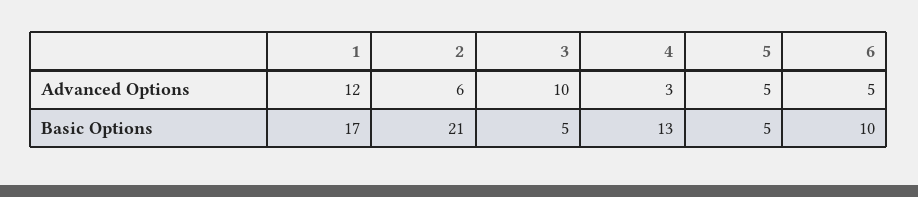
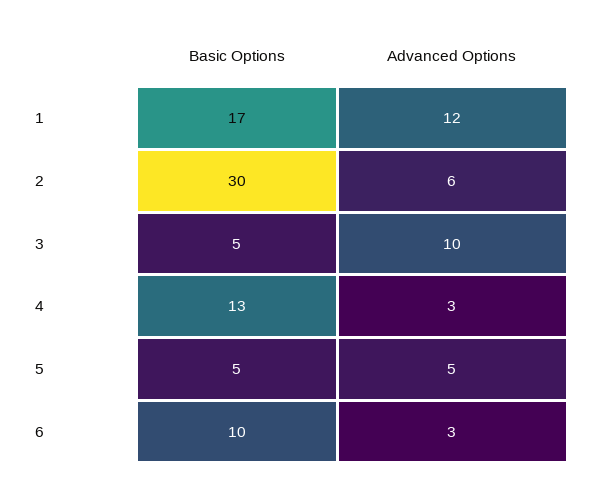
  {
    "1": {
      "Advanced Options": 12,
      "Basic Options": 17
    },
    "2": {
      "Advanced Options": 6,
-     "Basic Options": 21
+     "Basic Options": 30
    },
    "3": {
      "Advanced Options": 10,
      "Basic Options": 5
    },
    "4": {
      "Advanced Options": 3,
      "Basic Options": 13
    },
    "5": {
      "Advanced Options": 5,
      "Basic Options": 5
    },
    "6": {
-     "Advanced Options": 5,
+     "Advanced Options": 3,
      "Basic Options": 10
    }
  }

